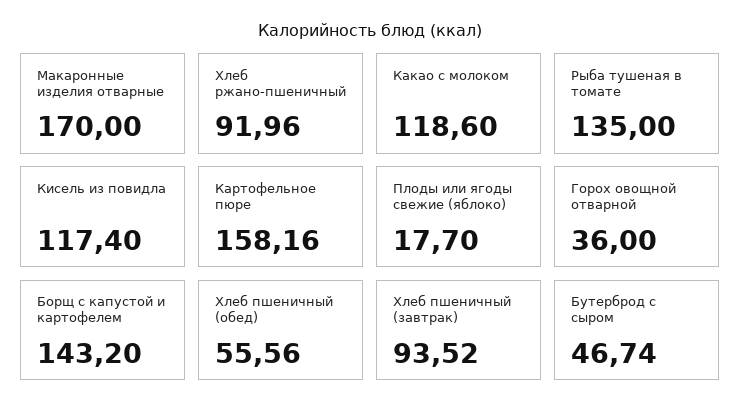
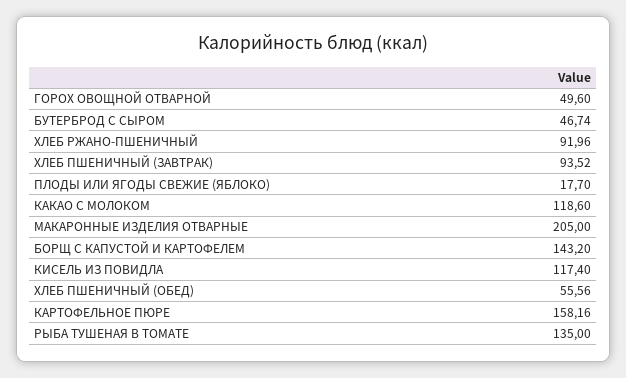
  {
-   "Макаронные изделия отварные": 170,
+   "Макаронные изделия отварные": 205,
    "Хлеб ржано-пшеничный": 91.96,
    "Какао с молоком": 118.6,
    "Рыба тушеная в томате": 135,
    "Кисель из повидла": 117.4,
    "Картофельное пюре": 158.16,
    "Плоды или ягоды свежие (яблоко)": 17.7,
-   "Горох овощной отварной": 36,
+   "Горох овощной отварной": 49.6,
    "Борщ с капустой и картофелем": 143.2,
    "Хлеб пшеничный (обед)": 55.56,
    "Хлеб пшеничный (завтрак)": 93.52,
    "Бутерброд с сыром": 46.74
  }

